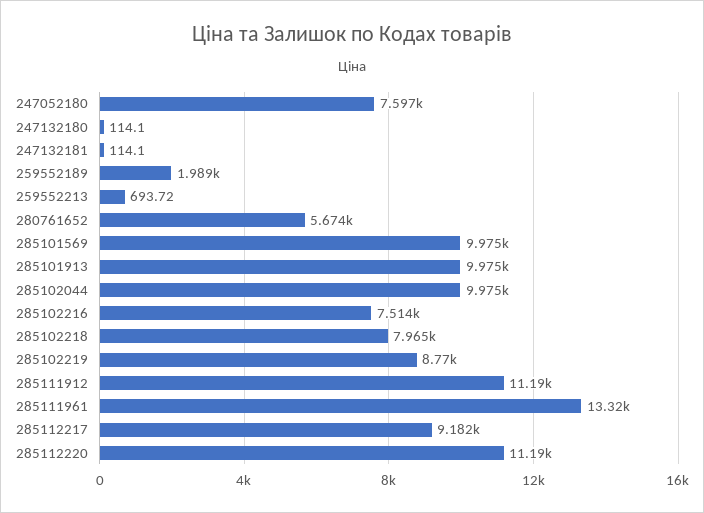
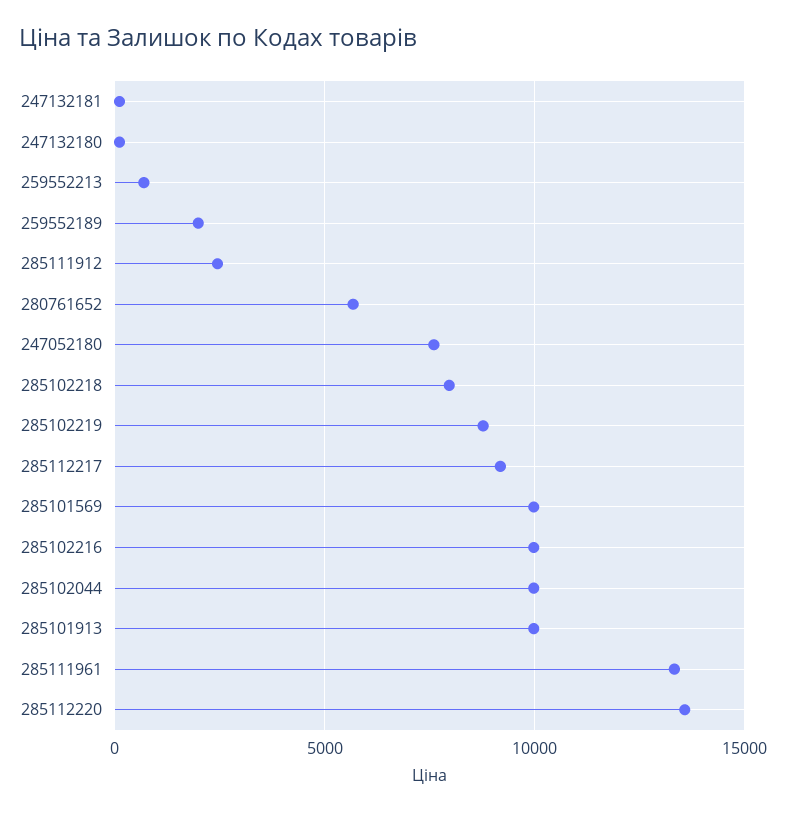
  {
    "247052180": 7597,
    "247132180": 114.1,
    "247132181": 114.1,
    "259552189": 1989,
    "259552213": 693.72,
    "280761652": 5674,
    "285101569": 9975,
    "285101913": 9975,
    "285102044": 9975,
-   "285102216": 7514,
+   "285102216": 10000,
    "285102218": 7965,
    "285102219": 8770,
-   "285111912": 11190,
+   "285111912": 2500,
    "285111961": 13320,
    "285112217": 9182,
-   "285112220": 11190
+   "285112220": 13500
  }

